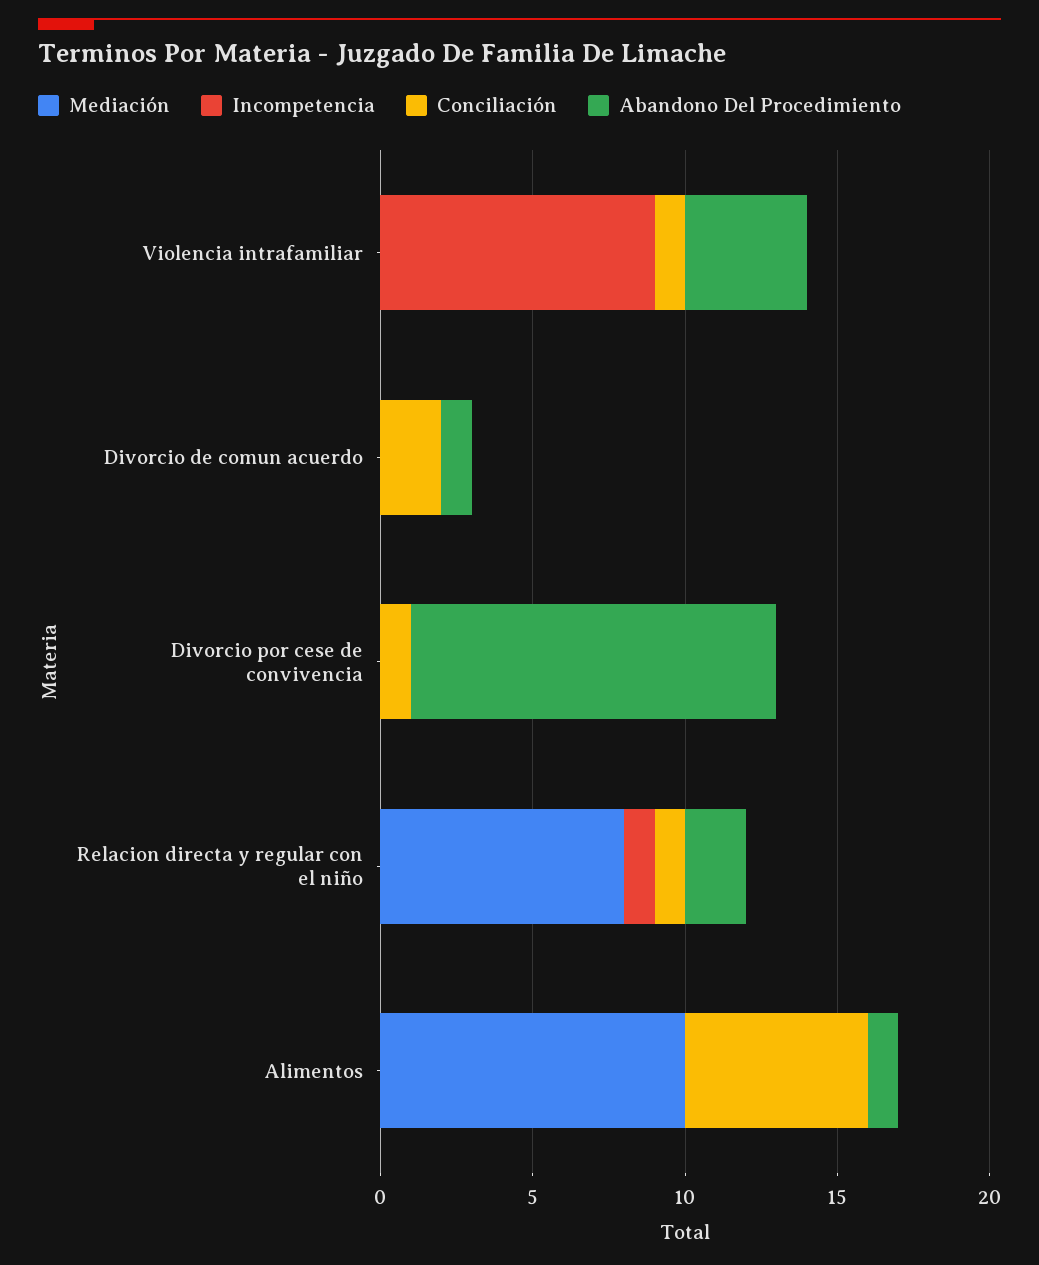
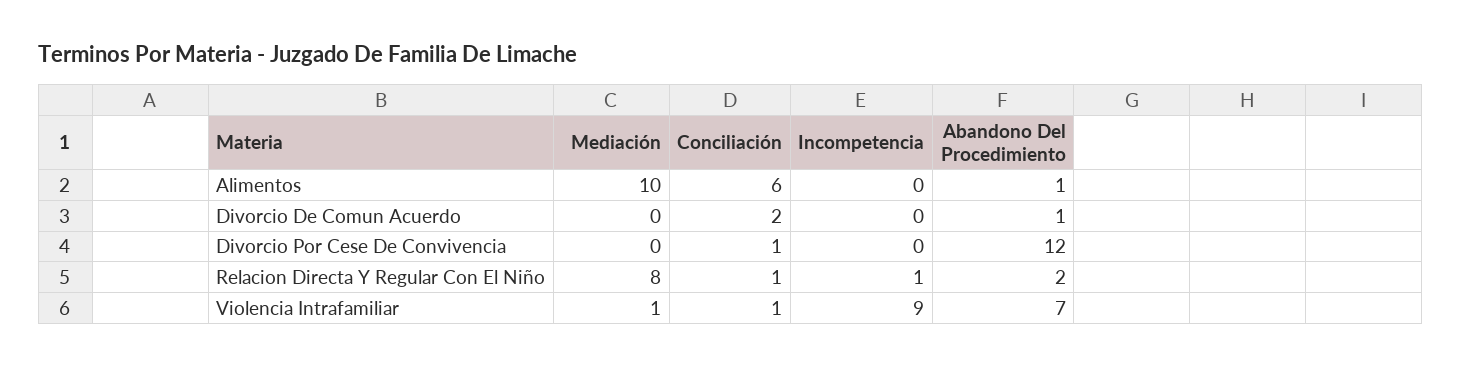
  {
    "Mediación": {
-     "Violencia intrafamiliar": 0,
+     "Violencia intrafamiliar": 1,
      "Divorcio de comun acuerdo": 0,
      "Divorcio por cese de convivencia": 0,
      "Relacion directa y regular con el niño": 8,
      "Alimentos": 10
    },
    "Incompetencia": {
      "Violencia intrafamiliar": 9,
      "Divorcio de comun acuerdo": 0,
      "Divorcio por cese de convivencia": 0,
      "Relacion directa y regular con el niño": 1,
      "Alimentos": 0
    },
    "Conciliación": {
      "Violencia intrafamiliar": 1,
      "Divorcio de comun acuerdo": 2,
      "Divorcio por cese de convivencia": 1,
      "Relacion directa y regular con el niño": 1,
      "Alimentos": 6
    },
    "Abandono Del Procedimiento": {
-     "Violencia intrafamiliar": 4,
+     "Violencia intrafamiliar": 7,
      "Divorcio de comun acuerdo": 1,
      "Divorcio por cese de convivencia": 12,
      "Relacion directa y regular con el niño": 2,
      "Alimentos": 1
    }
  }

